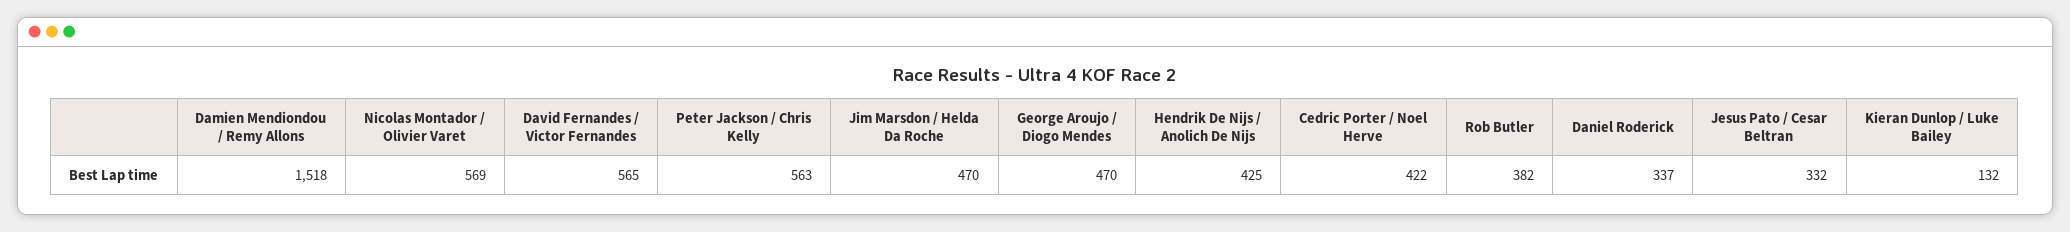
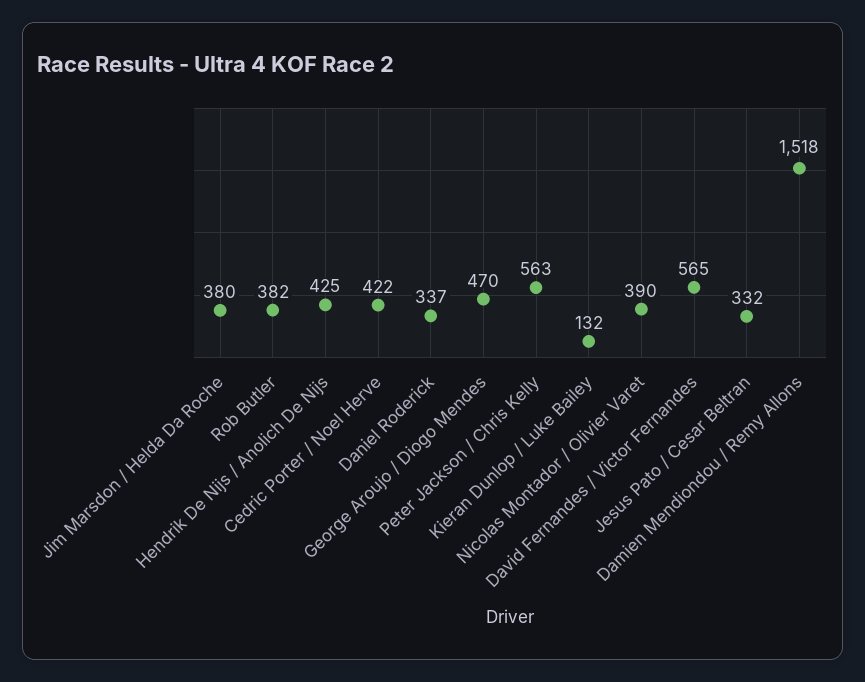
  {
    "Damien Mendiondou / Remy Allons": 1518,
-   "Nicolas Montador / Olivier Varet": 569,
+   "Nicolas Montador / Olivier Varet": 390,
    "David Fernandes / Victor Fernandes": 565,
    "Peter Jackson / Chris Kelly": 563,
-   "Jim Marsdon / Helda Da Roche": 470,
+   "Jim Marsdon / Helda Da Roche": 380,
    "George Aroujo / Diogo Mendes": 470,
    "Hendrik De Nijs / Anolich De Nijs": 425,
    "Cedric Porter / Noel Herve": 422,
    "Rob Butler": 382,
    "Daniel Roderick": 337,
    "Jesus Pato / Cesar Beltran": 332,
    "Kieran Dunlop / Luke Bailey": 132
  }

